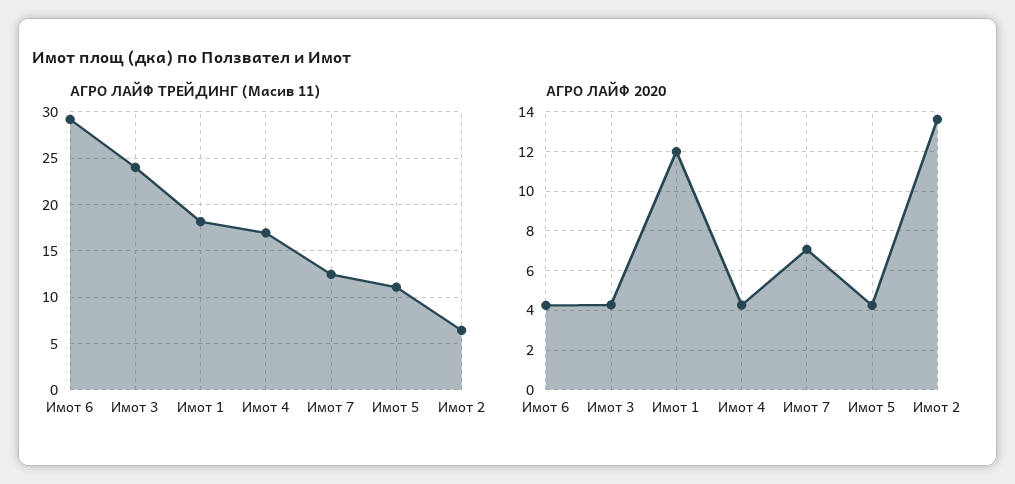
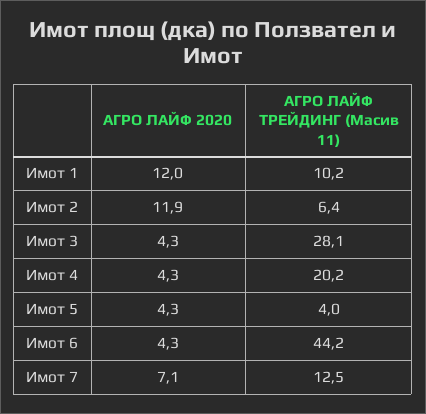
  {
    "АГРО ЛАЙФ ТРЕЙДИНГ (Масив 11)": {
-     "Имот 6": 29,
+     "Имот 6": 44.2,
-     "Имот 3": 24,
+     "Имот 3": 28.1,
-     "Имот 1": 18,
+     "Имот 1": 10.2,
-     "Имот 4": 17,
+     "Имот 4": 20.2,
      "Имот 7": 12.5,
-     "Имот 5": 11,
+     "Имот 5": 4,
      "Имот 2": 6.4
    },
    "АГРО ЛАЙФ 2020": {
      "Имот 6": 4.3,
      "Имот 3": 4.3,
      "Имот 1": 12,
      "Имот 4": 4.3,
      "Имот 7": 7.1,
      "Имот 5": 4.3,
-     "Имот 2": 13.5
+     "Имот 2": 11.9
    }
  }

